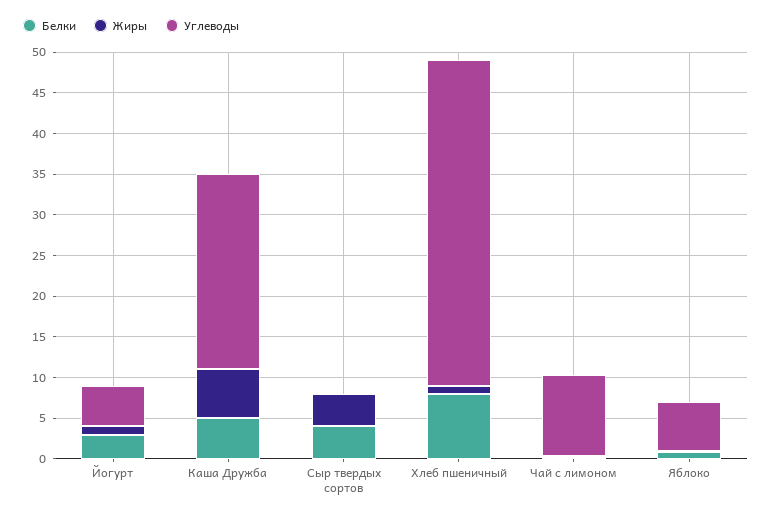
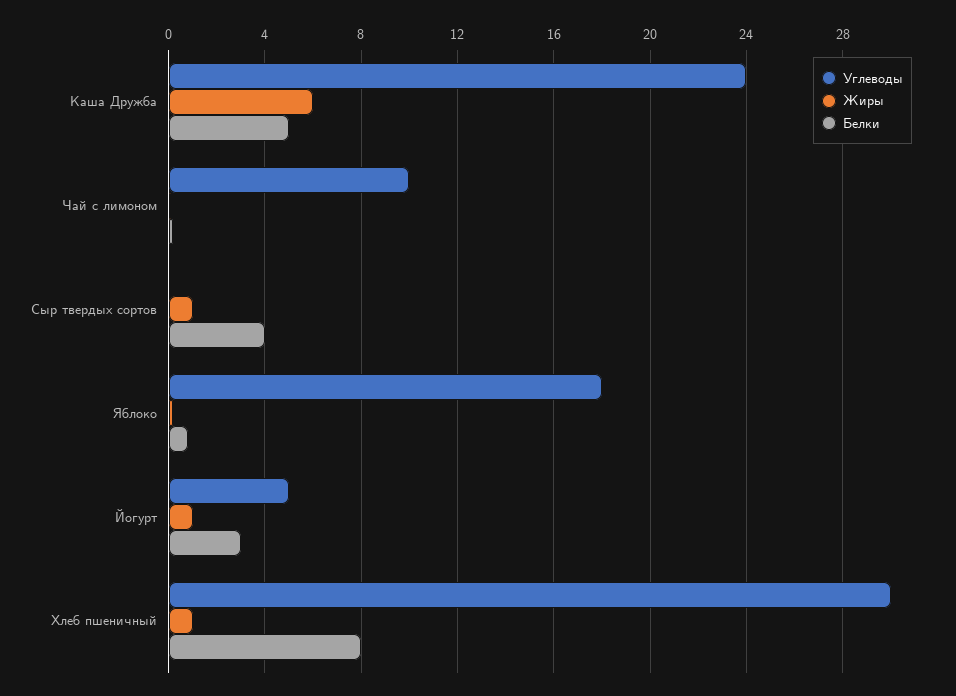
  {
    "Белки": {
      "Йогурт": 3,
      "Каша Дружба": 5,
      "Сыр твердых сортов": 4,
      "Хлеб пшеничный": 8,
      "Чай с лимоном": 0,
      "Яблоко": 1
    },
    "Жиры": {
      "Йогурт": 1,
      "Каша Дружба": 6,
-     "Сыр твердых сортов": 4,
+     "Сыр твердых сортов": 1,
      "Хлеб пшеничный": 1,
      "Чай с лимоном": 0,
      "Яблоко": 0
    },
    "Углеводы": {
      "Йогурт": 5,
      "Каша Дружба": 24,
      "Сыр твердых сортов": 0,
-     "Хлеб пшеничный": 40,
+     "Хлеб пшеничный": 30,
      "Чай с лимоном": 10,
-     "Яблоко": 6
+     "Яблоко": 18
    }
  }

